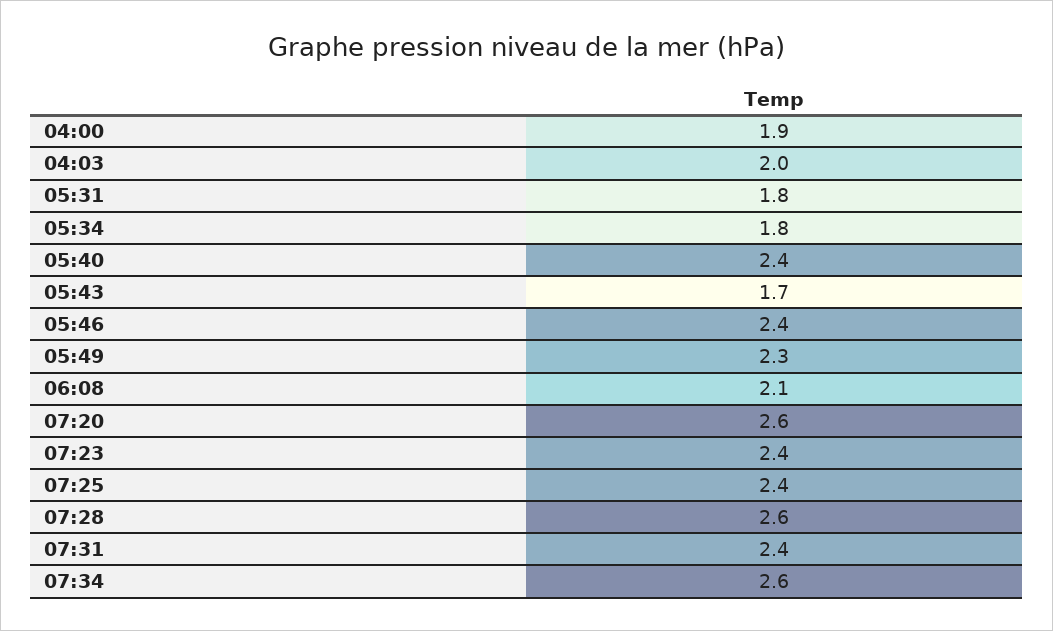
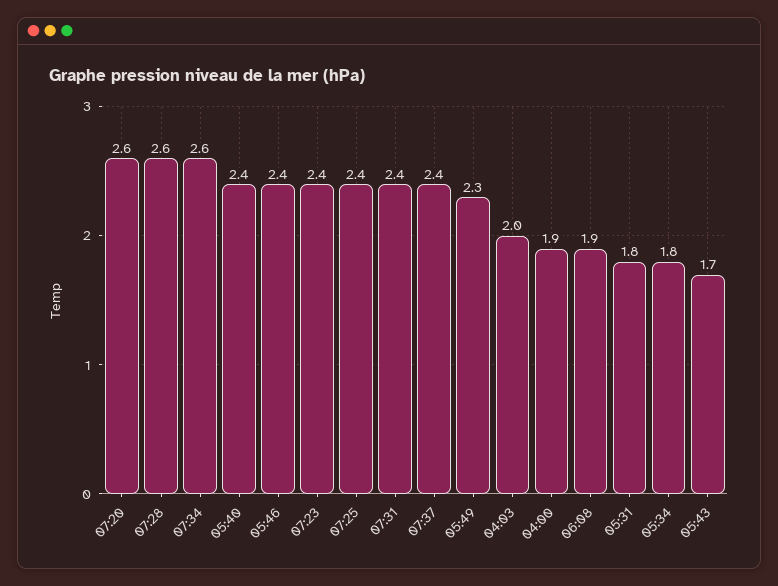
  {
    "04:00": 1.9,
    "04:03": 2,
    "05:31": 1.8,
    "05:34": 1.8,
    "05:40": 2.4,
    "05:43": 1.7,
    "05:46": 2.4,
    "05:49": 2.3,
-   "06:08": 2.1,
+   "06:08": 1.9,
    "07:20": 2.6,
    "07:23": 2.4,
    "07:25": 2.4,
    "07:28": 2.6,
    "07:31": 2.4,
-   "07:34": 2.6
+   "07:34": 2.6,
+   "07:37": 2.4
  }

